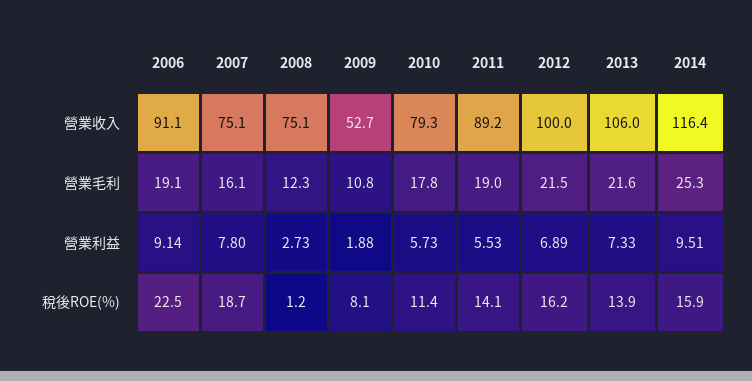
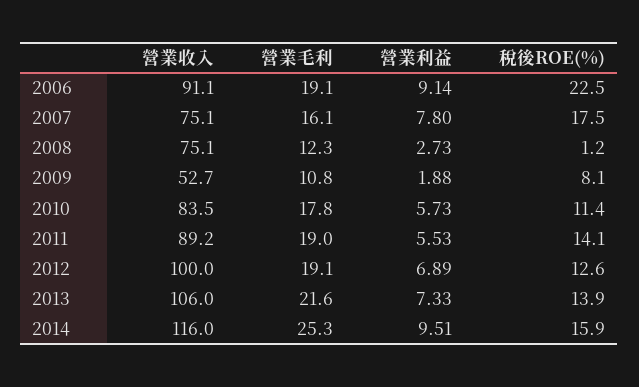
  {
    "2006": {
      "營業收入": 91.1,
      "營業毛利": 19.1,
      "營業利益": 9.14,
      "稅後ROE(%)": 22.5
    },
    "2007": {
      "營業收入": 75.1,
      "營業毛利": 16.1,
      "營業利益": 7.8,
-     "稅後ROE(%)": 18.7
+     "稅後ROE(%)": 17.5
    },
    "2008": {
      "營業收入": 75.1,
      "營業毛利": 12.3,
      "營業利益": 2.73,
      "稅後ROE(%)": 1.2
    },
    "2009": {
      "營業收入": 52.7,
      "營業毛利": 10.8,
      "營業利益": 1.88,
      "稅後ROE(%)": 8.1
    },
    "2010": {
-     "營業收入": 79.3,
+     "營業收入": 83.5,
      "營業毛利": 17.8,
      "營業利益": 5.73,
      "稅後ROE(%)": 11.4
    },
    "2011": {
      "營業收入": 89.2,
      "營業毛利": 19,
      "營業利益": 5.53,
      "稅後ROE(%)": 14.1
    },
    "2012": {
      "營業收入": 100,
-     "營業毛利": 21.5,
+     "營業毛利": 19.1,
      "營業利益": 6.89,
-     "稅後ROE(%)": 16.2
+     "稅後ROE(%)": 12.6
    },
    "2013": {
      "營業收入": 106,
      "營業毛利": 21.6,
      "營業利益": 7.33,
      "稅後ROE(%)": 13.9
    },
    "2014": {
-     "營業收入": 116.4,
+     "營業收入": 116,
      "營業毛利": 25.3,
      "營業利益": 9.51,
      "稅後ROE(%)": 15.9
    }
  }

